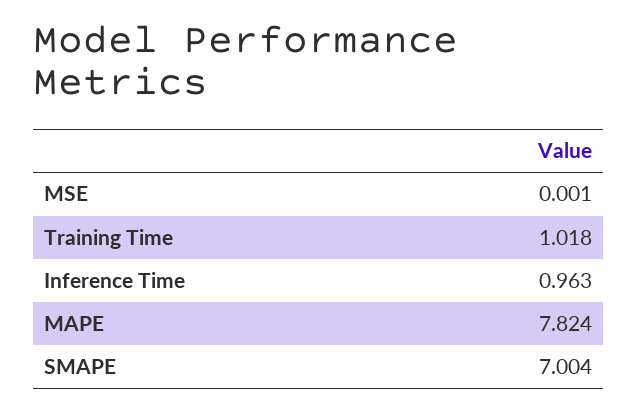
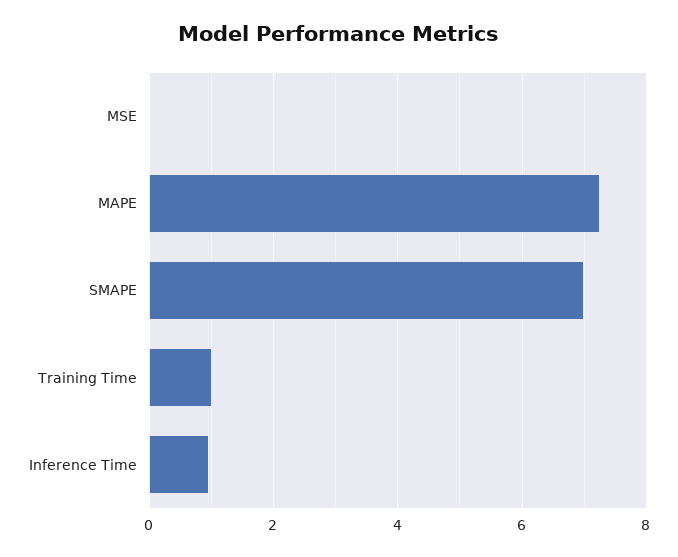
  {
    "MSE": 0.001,
    "Training Time": 1.018,
    "Inference Time": 0.963,
-   "MAPE": 7.824,
+   "MAPE": 7.2,
    "SMAPE": 7.004
  }

